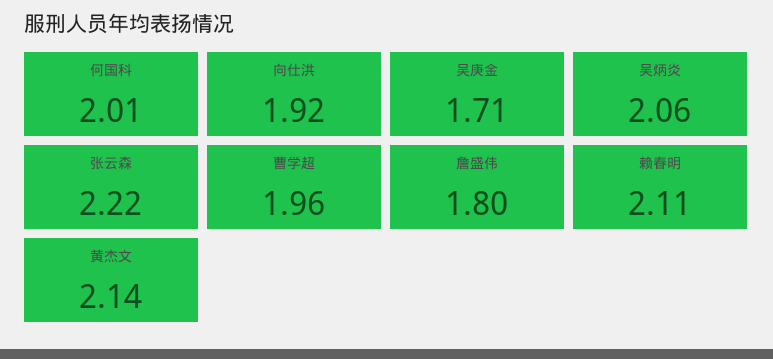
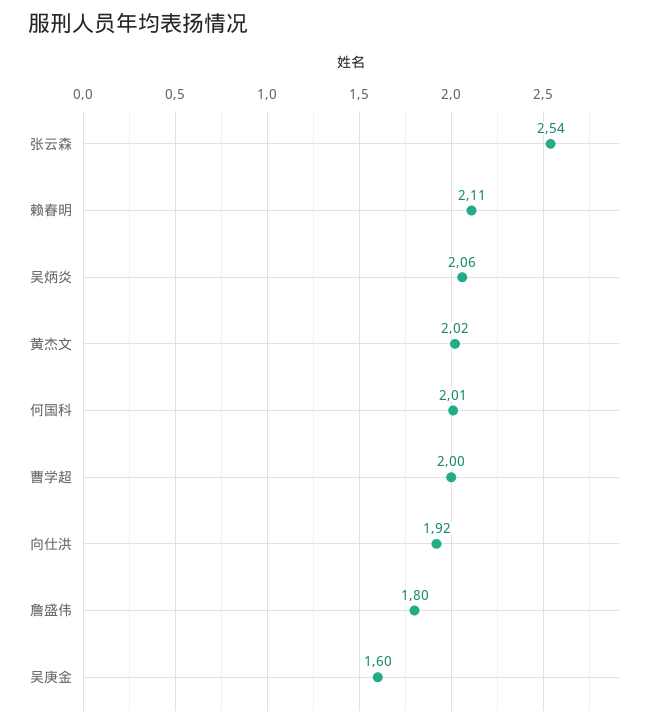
  {
    "何国科": 2.01,
    "向仕洪": 1.92,
-   "吴庚金": 1.71,
+   "吴庚金": 1.6,
    "吴炳炎": 2.06,
-   "张云森": 2.22,
+   "张云森": 2.54,
-   "曹学超": 1.96,
+   "曹学超": 2,
    "詹盛伟": 1.8,
    "赖春明": 2.11,
-   "黄杰文": 2.14
+   "黄杰文": 2.02
  }

